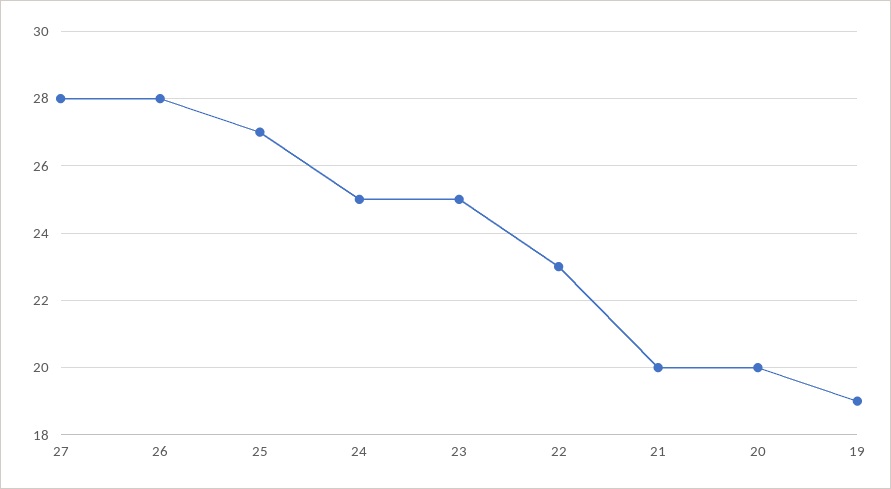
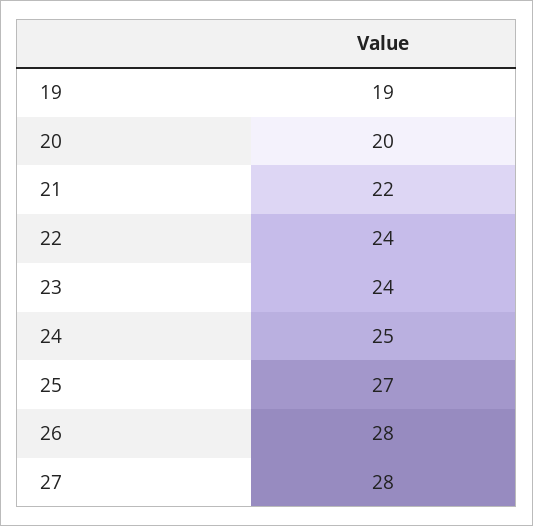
  {
    "27": 28,
    "26": 28,
    "25": 27,
    "24": 25,
-   "23": 25,
+   "23": 24,
-   "22": 23,
+   "22": 24,
-   "21": 20,
+   "21": 22,
    "20": 20,
    "19": 19
  }

